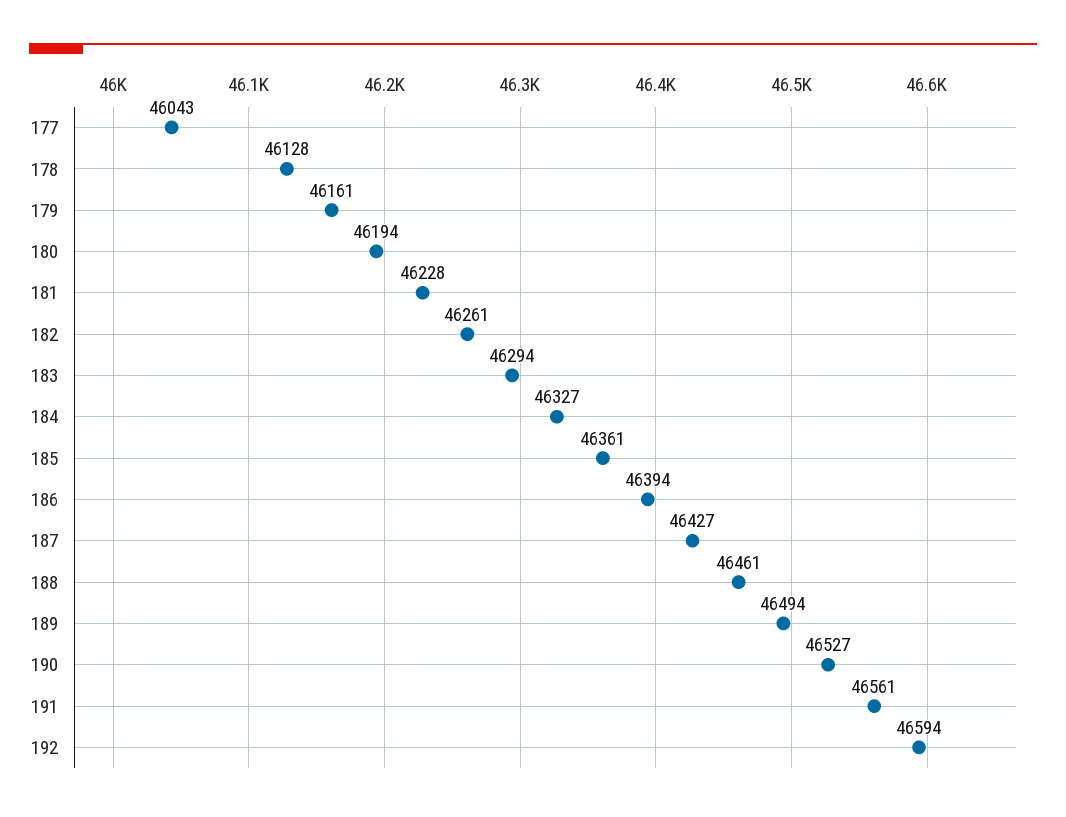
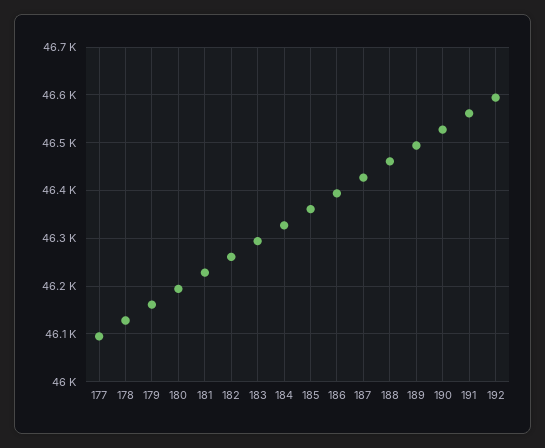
  {
-   "177": 46043,
+   "177": 46100,
    "178": 46128,
    "179": 46161,
    "180": 46194,
    "181": 46228,
    "182": 46261,
    "183": 46294,
    "184": 46327,
    "185": 46361,
    "186": 46394,
    "187": 46427,
    "188": 46461,
    "189": 46494,
    "190": 46527,
    "191": 46561,
    "192": 46594
  }

